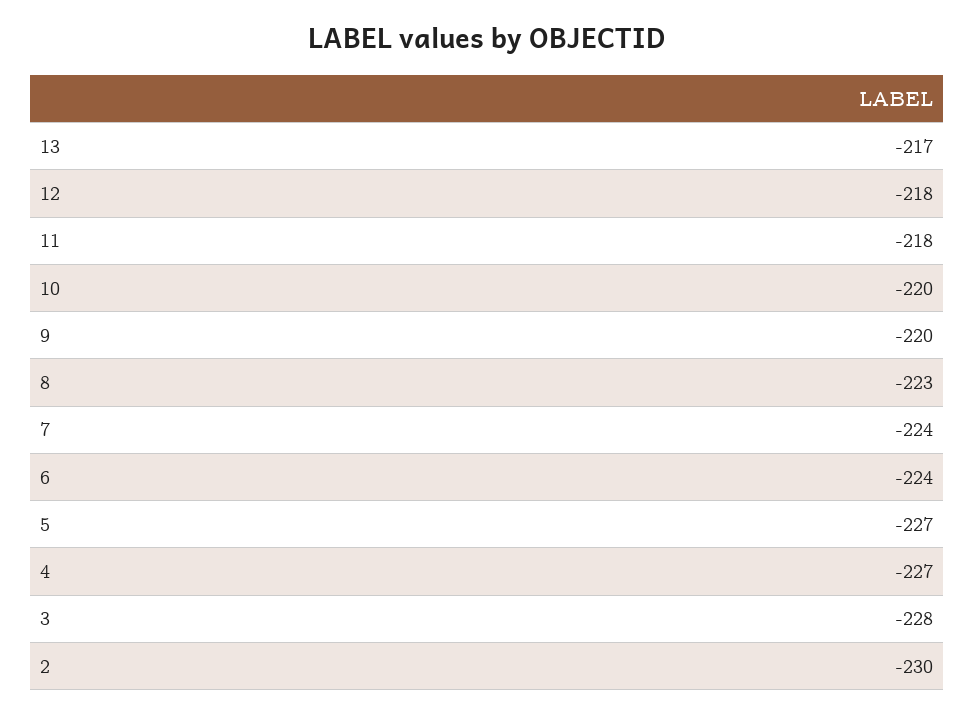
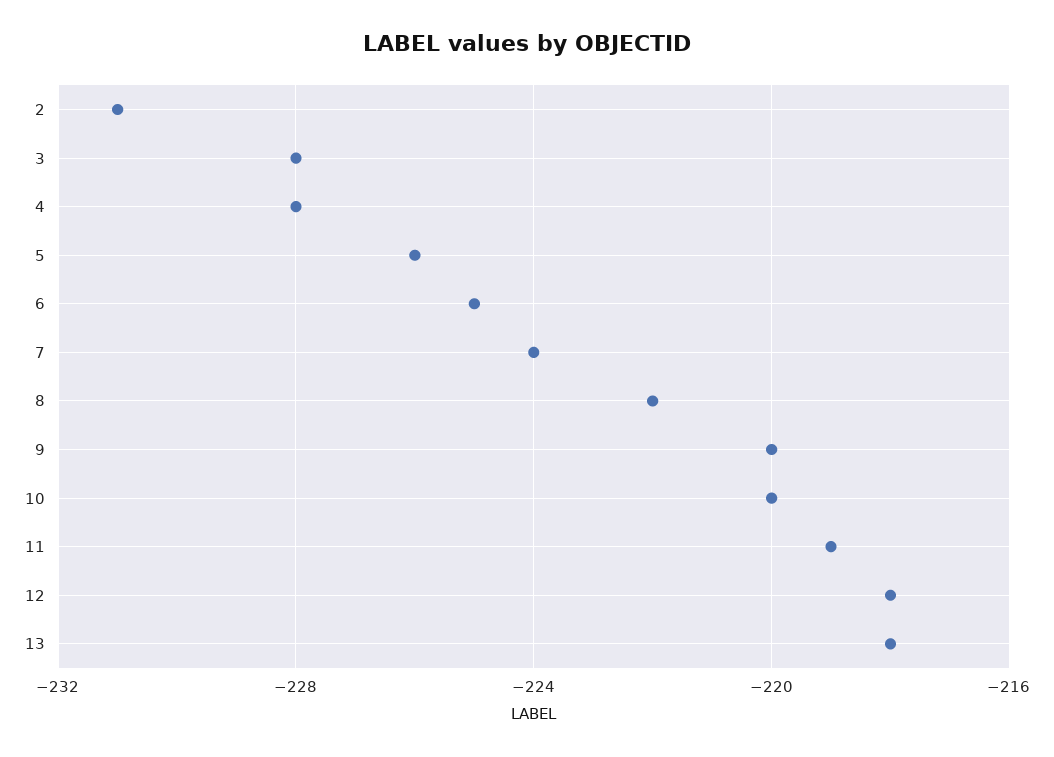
  {
-   "13": -217,
+   "13": -218,
    "12": -218,
-   "11": -218,
+   "11": -219,
    "10": -220,
    "9": -220,
-   "8": -223,
+   "8": -222,
    "7": -224,
-   "6": -224,
+   "6": -225,
-   "5": -227,
+   "5": -226,
-   "4": -227,
+   "4": -228,
    "3": -228,
-   "2": -230
+   "2": -231
  }

